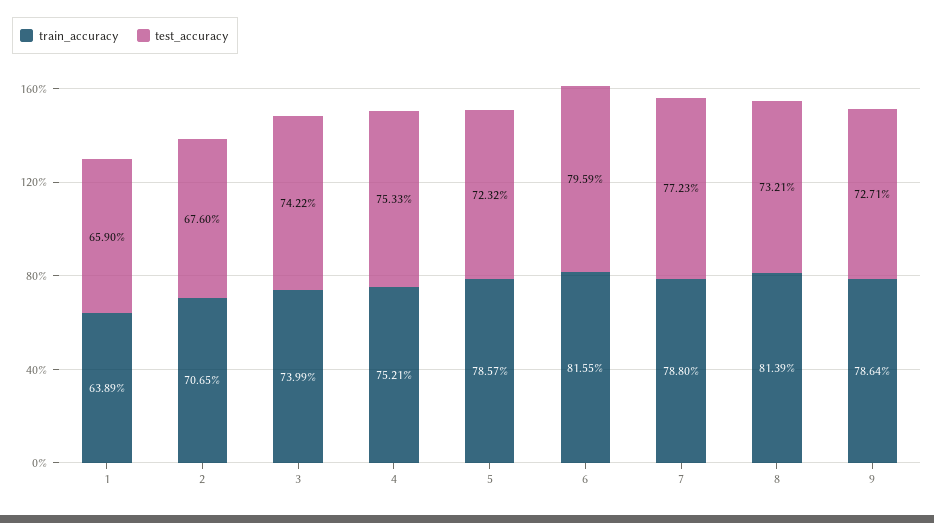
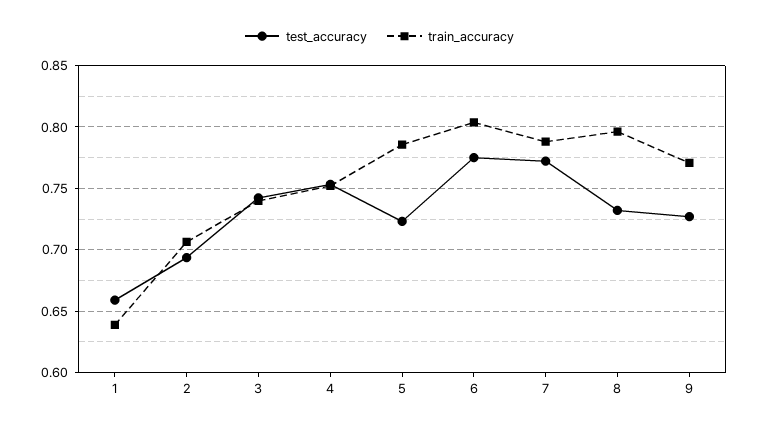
  {
    "train_accuracy": {
      "1": 0.6389,
      "2": 0.7065,
      "3": 0.7399,
      "4": 0.7521,
      "5": 0.7857,
-     "6": 0.8155,
+     "6": 0.805,
      "7": 0.788,
-     "8": 0.8139,
+     "8": 0.795,
-     "9": 0.7864
+     "9": 0.77
    },
    "test_accuracy": {
      "1": 0.659,
-     "2": 0.676,
+     "2": 0.695,
      "3": 0.7422,
      "4": 0.7533,
      "5": 0.7232,
-     "6": 0.7959,
+     "6": 0.775,
      "7": 0.7723,
      "8": 0.7321,
      "9": 0.7271
    }
  }

